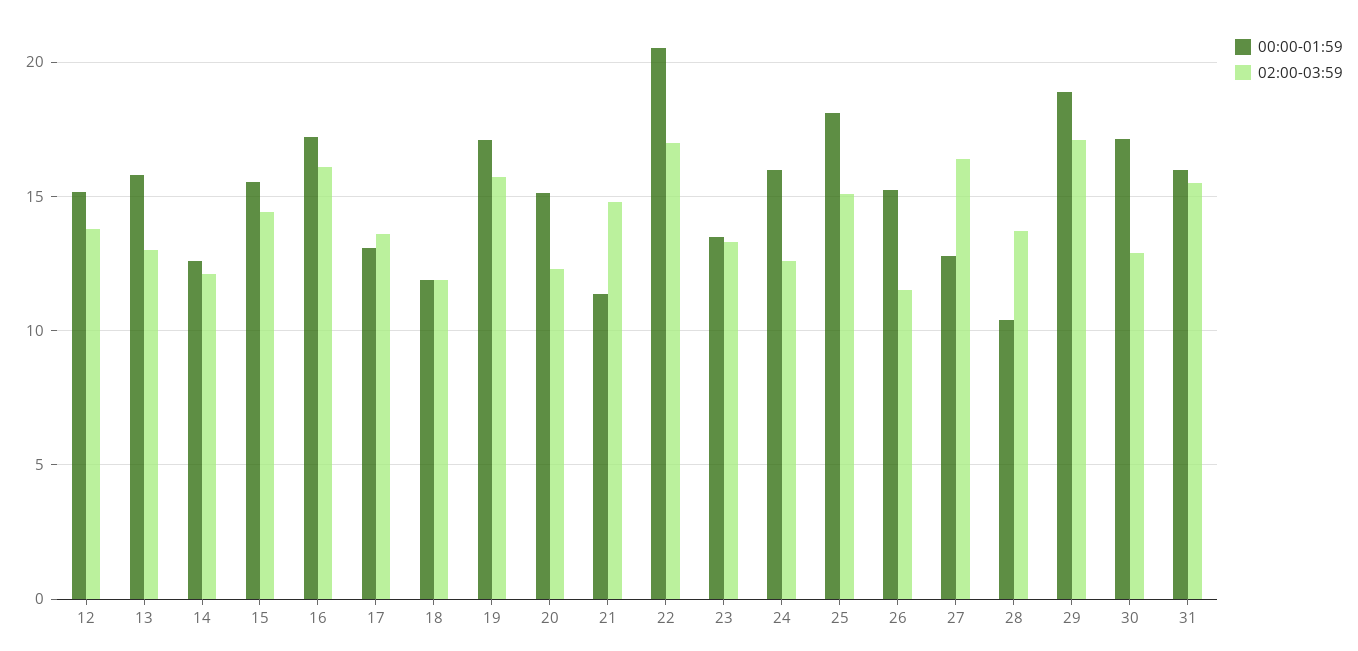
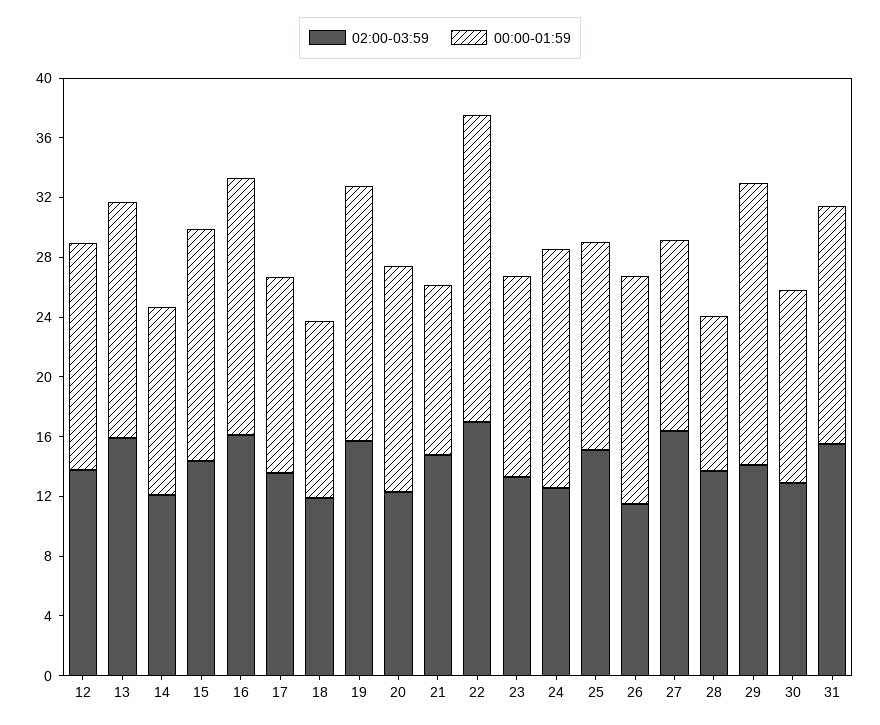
  {
    "00:00-01:59": {
      "12": 15,
      "13": 16,
      "14": 12.5,
      "15": 15.5,
      "16": 17,
      "17": 13,
      "18": 12,
      "19": 17,
      "20": 15,
      "21": 11.5,
      "22": 20.5,
      "23": 13.5,
      "24": 16,
-     "25": 18,
+     "25": 14,
      "26": 15,
      "27": 13,
      "28": 10.5,
      "29": 19,
-     "30": 17,
+     "30": 13,
      "31": 16
    },
    "02:00-03:59": {
      "12": 14,
-     "13": 13,
+     "13": 16,
      "14": 12,
      "15": 14.5,
      "16": 16,
      "17": 13.5,
      "18": 12,
      "19": 15.5,
      "20": 12.5,
      "21": 15,
      "22": 17,
      "23": 13.5,
      "24": 12.5,
      "25": 15,
      "26": 11.5,
      "27": 16.5,
      "28": 13.5,
-     "29": 17,
+     "29": 14,
      "30": 13,
      "31": 15.5
    }
  }

